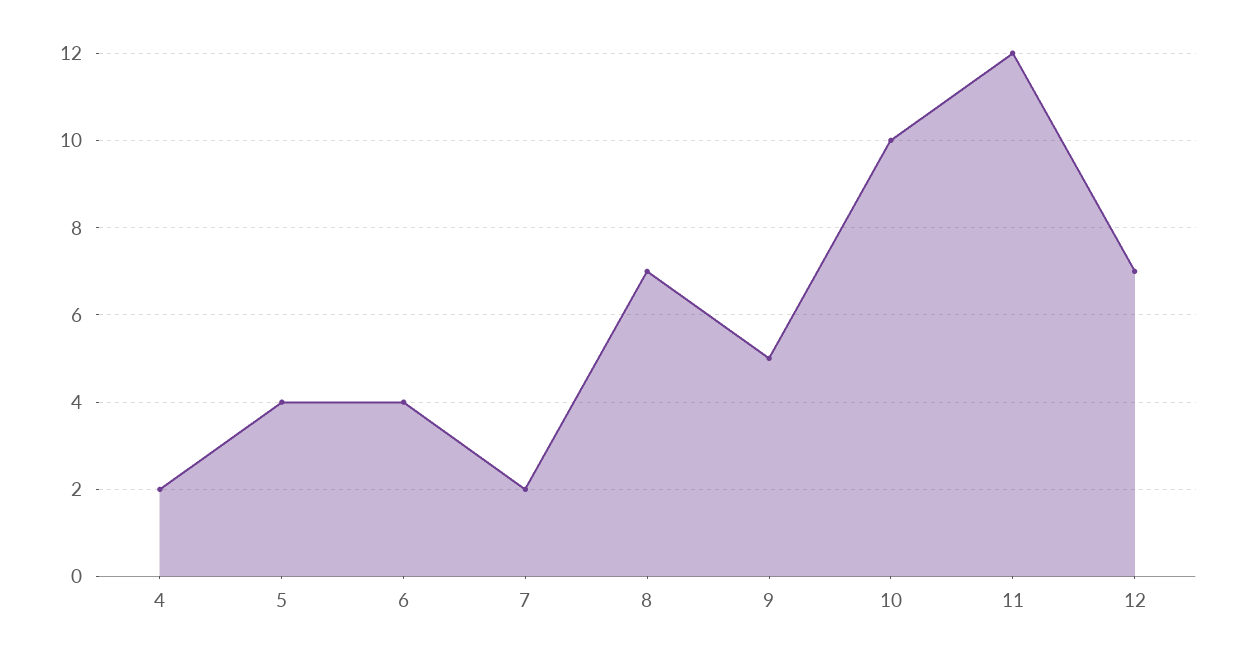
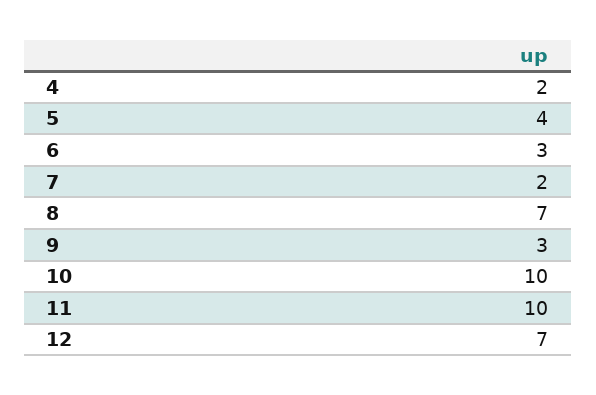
  {
    "4": 2,
    "5": 4,
-   "6": 4,
+   "6": 3,
    "7": 2,
    "8": 7,
-   "9": 5,
+   "9": 3,
    "10": 10,
-   "11": 12,
+   "11": 10,
    "12": 7
  }

